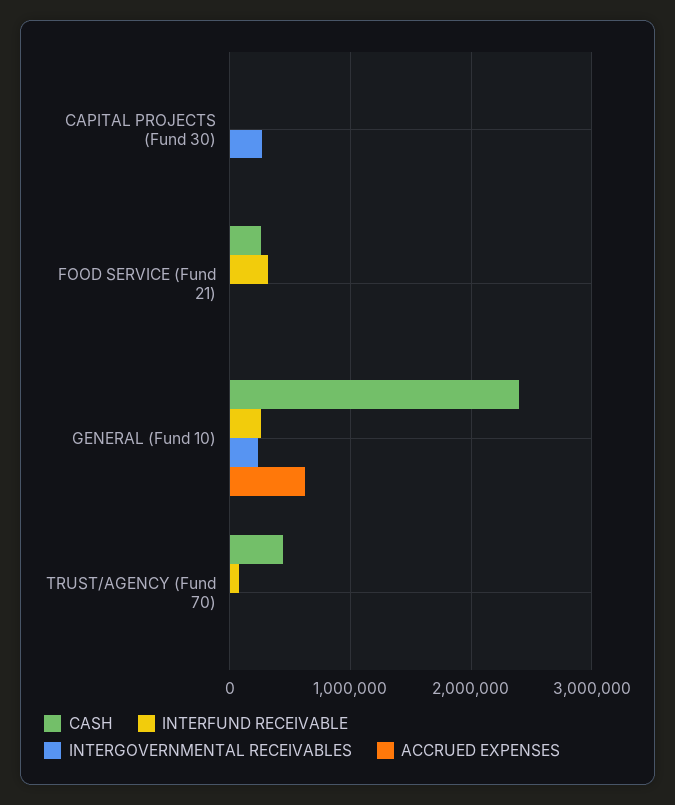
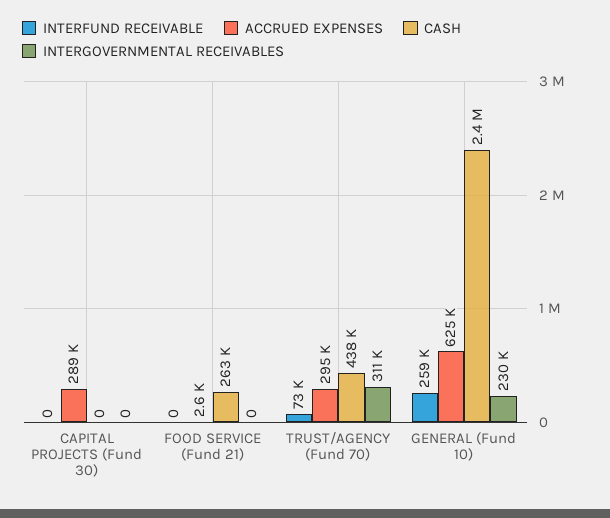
  {
    "CASH": {
      "CAPITAL PROJECTS (Fund 30)": 0,
      "FOOD SERVICE (Fund 21)": 263000,
      "GENERAL (Fund 10)": 2400000,
      "TRUST/AGENCY (Fund 70)": 438000
    },
    "INTERFUND RECEIVABLE": {
      "CAPITAL PROJECTS (Fund 30)": 0,
-     "FOOD SERVICE (Fund 21)": 300000,
+     "FOOD SERVICE (Fund 21)": 0,
      "GENERAL (Fund 10)": 259000,
      "TRUST/AGENCY (Fund 70)": 73000
    },
    "INTERGOVERNMENTAL RECEIVABLES": {
-     "CAPITAL PROJECTS (Fund 30)": 300000,
+     "CAPITAL PROJECTS (Fund 30)": 0,
      "FOOD SERVICE (Fund 21)": 0,
      "GENERAL (Fund 10)": 230000,
-     "TRUST/AGENCY (Fund 70)": 0
+     "TRUST/AGENCY (Fund 70)": 311000
    },
    "ACCRUED EXPENSES": {
-     "CAPITAL PROJECTS (Fund 30)": 0,
+     "CAPITAL PROJECTS (Fund 30)": 289000,
      "FOOD SERVICE (Fund 21)": 2600,
      "GENERAL (Fund 10)": 625000,
-     "TRUST/AGENCY (Fund 70)": 0
+     "TRUST/AGENCY (Fund 70)": 295000
    }
  }

